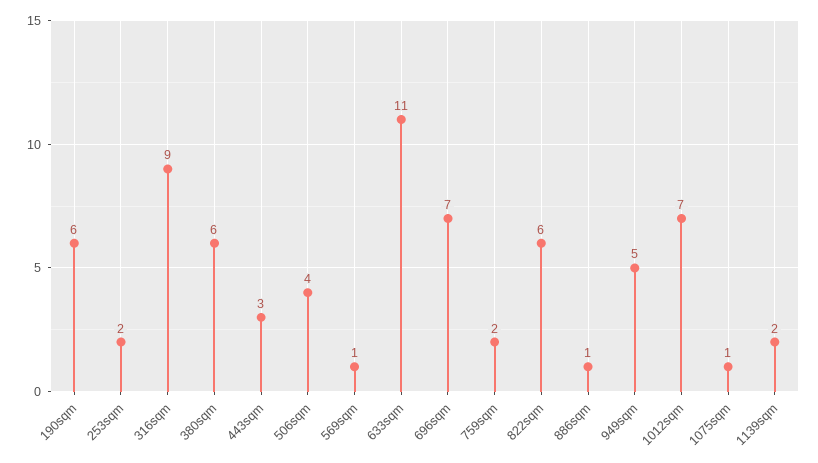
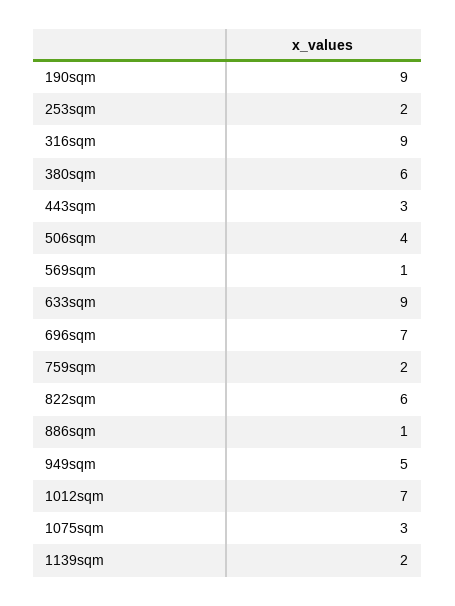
  {
-   "190sqm": 6,
+   "190sqm": 9,
    "253sqm": 2,
    "316sqm": 9,
    "380sqm": 6,
    "443sqm": 3,
    "506sqm": 4,
    "569sqm": 1,
-   "633sqm": 11,
+   "633sqm": 9,
    "696sqm": 7,
    "759sqm": 2,
    "822sqm": 6,
    "886sqm": 1,
    "949sqm": 5,
    "1012sqm": 7,
-   "1075sqm": 1,
+   "1075sqm": 3,
    "1139sqm": 2
  }

